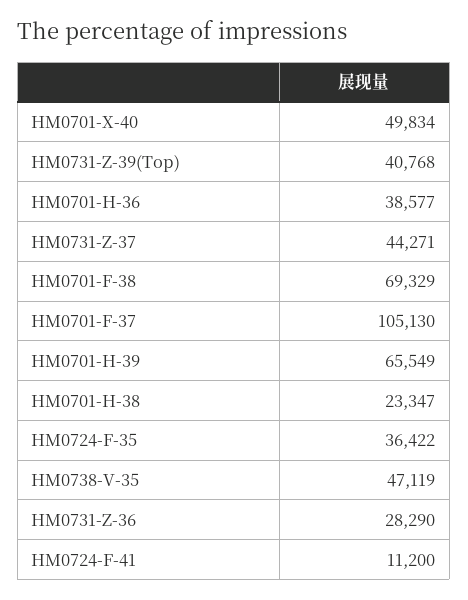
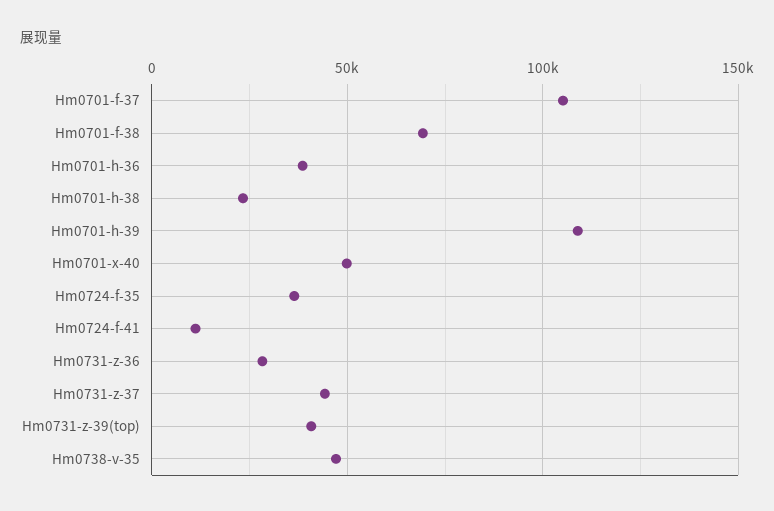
  {
    "HM0701-X-40": 49834,
    "HM0731-Z-39(Top)": 40768,
    "HM0701-H-36": 38577,
    "HM0731-Z-37": 44271,
    "HM0701-F-38": 69329,
    "HM0701-F-37": 105130,
-   "HM0701-H-39": 65549,
+   "HM0701-H-39": 110000,
    "HM0701-H-38": 23347,
    "HM0724-F-35": 36422,
    "HM0738-V-35": 47119,
    "HM0731-Z-36": 28290,
    "HM0724-F-41": 11200
  }

